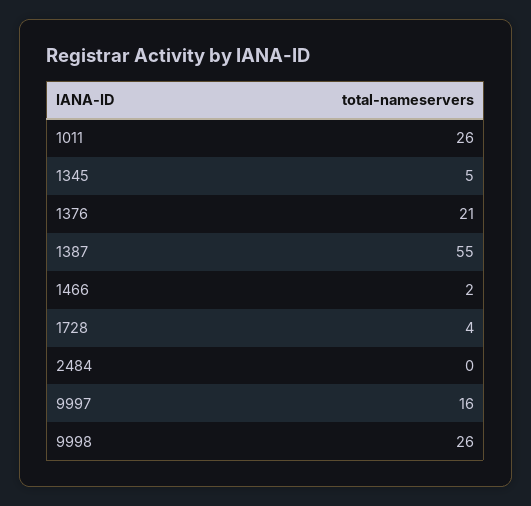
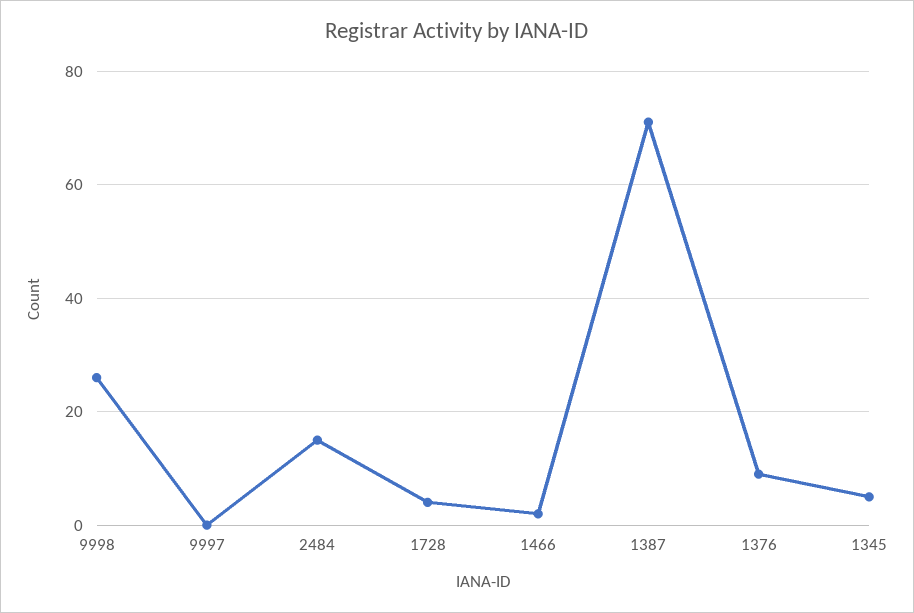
  {
-   "1011": 26,
    "1345": 5,
-   "1376": 21,
+   "1376": 10,
-   "1387": 55,
+   "1387": 70,
    "1466": 2,
    "1728": 4,
-   "2484": 0,
+   "2484": 15,
-   "9997": 16,
+   "9997": 0,
    "9998": 26
  }

